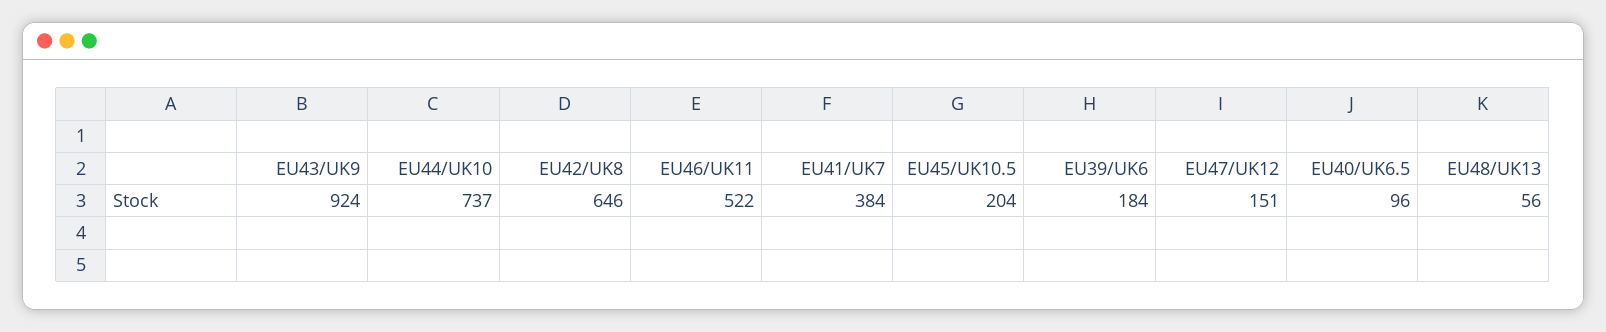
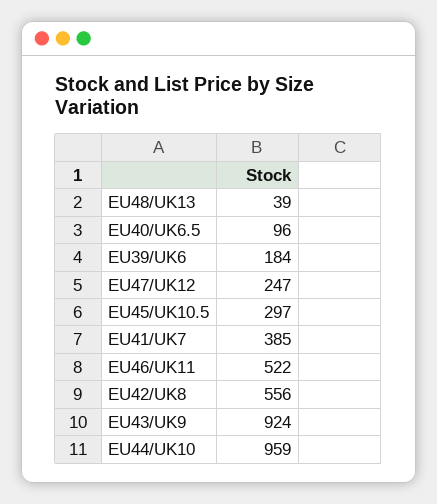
  {
    "EU43/UK9": 924,
-   "EU44/UK10": 737,
+   "EU44/UK10": 959,
-   "EU42/UK8": 646,
+   "EU42/UK8": 556,
    "EU46/UK11": 522,
-   "EU41/UK7": 384,
+   "EU41/UK7": 385,
-   "EU45/UK10.5": 204,
+   "EU45/UK10.5": 297,
    "EU39/UK6": 184,
-   "EU47/UK12": 151,
+   "EU47/UK12": 247,
    "EU40/UK6.5": 96,
-   "EU48/UK13": 56
+   "EU48/UK13": 39
  }

